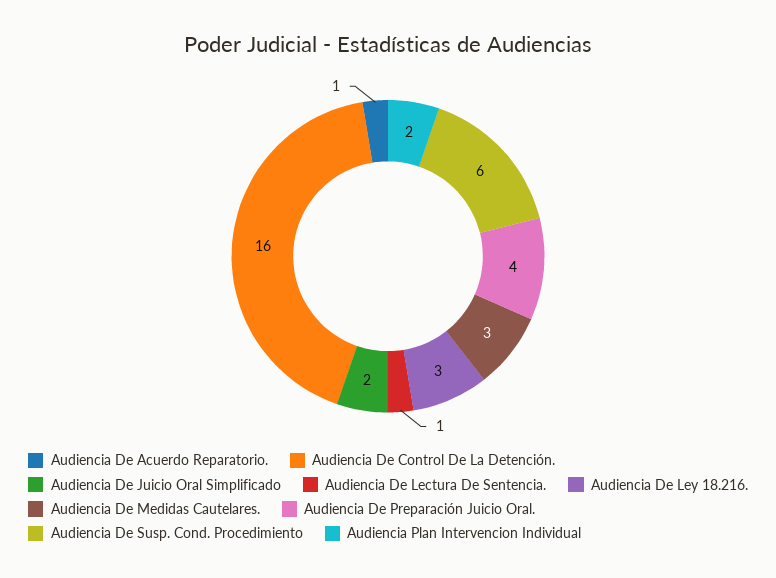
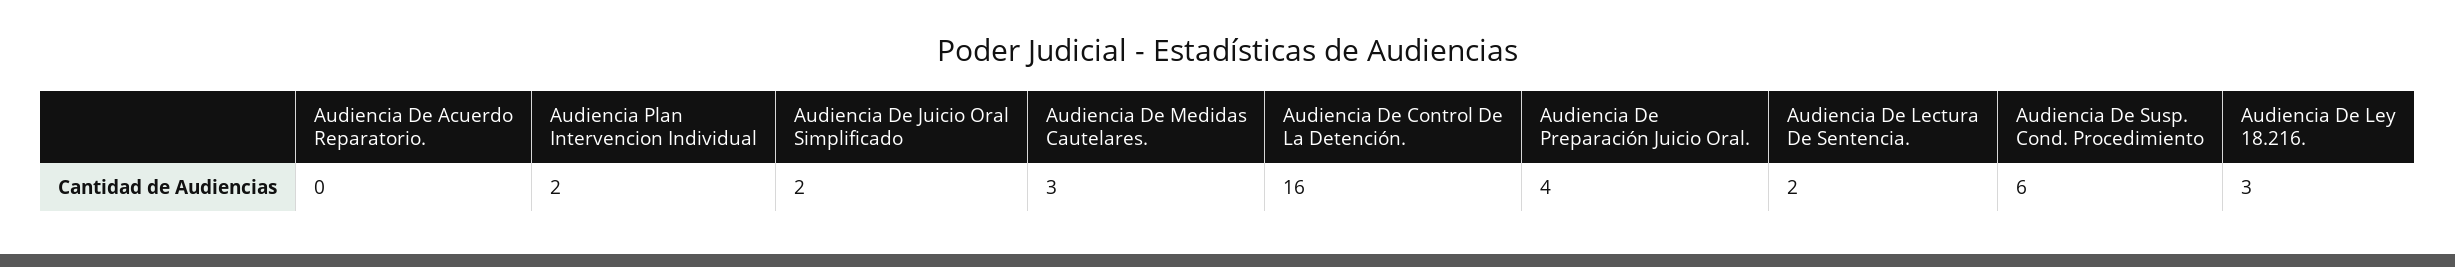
  {
-   "Audiencia De Acuerdo Reparatorio.": 1,
+   "Audiencia De Acuerdo Reparatorio.": 0,
    "Audiencia De Control De La Detención.": 16,
    "Audiencia De Juicio Oral Simplificado": 2,
-   "Audiencia De Lectura De Sentencia.": 1,
+   "Audiencia De Lectura De Sentencia.": 2,
    "Audiencia De Ley 18.216.": 3,
    "Audiencia De Medidas Cautelares.": 3,
    "Audiencia De Preparación Juicio Oral.": 4,
    "Audiencia De Susp. Cond. Procedimiento": 6,
    "Audiencia Plan Intervencion Individual": 2
  }

